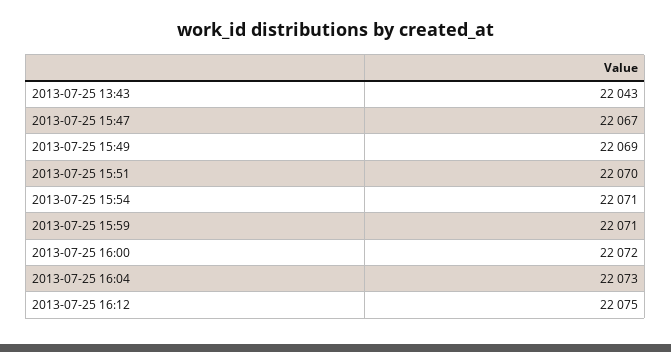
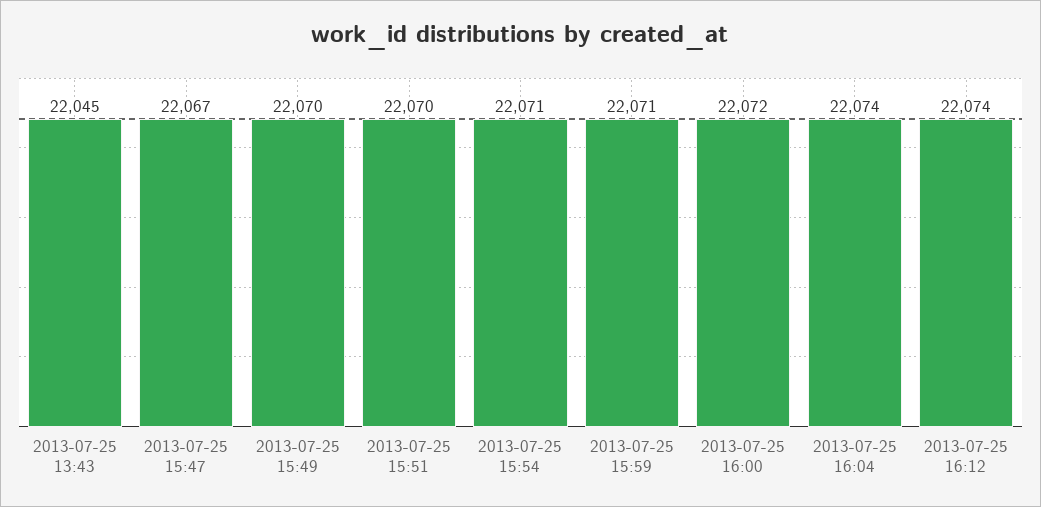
  {
-   "2013-07-25 13:43": 22043,
+   "2013-07-25 13:43": 22045,
    "2013-07-25 15:47": 22067,
-   "2013-07-25 15:49": 22069,
+   "2013-07-25 15:49": 22070,
    "2013-07-25 15:51": 22070,
    "2013-07-25 15:54": 22071,
    "2013-07-25 15:59": 22071,
    "2013-07-25 16:00": 22072,
-   "2013-07-25 16:04": 22073,
+   "2013-07-25 16:04": 22074,
-   "2013-07-25 16:12": 22075
+   "2013-07-25 16:12": 22074
  }

